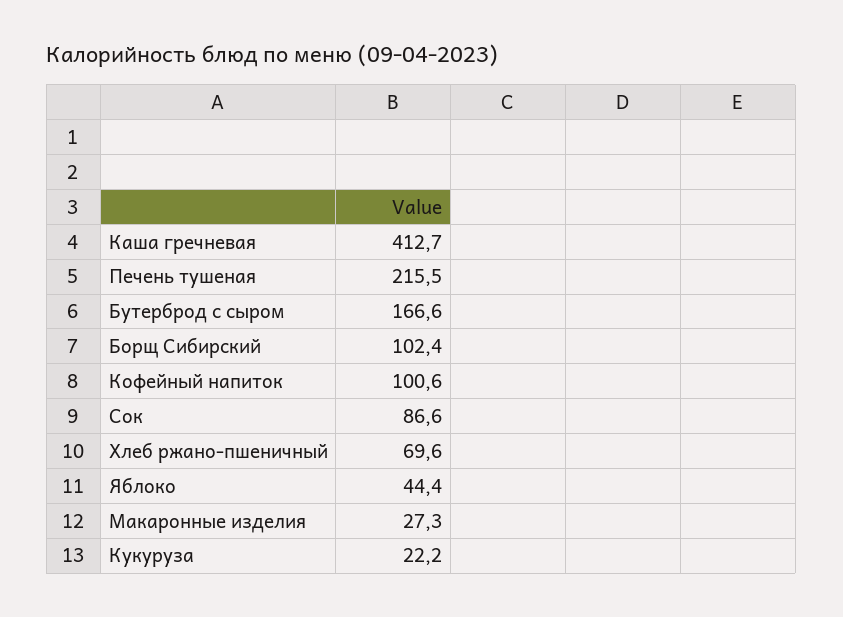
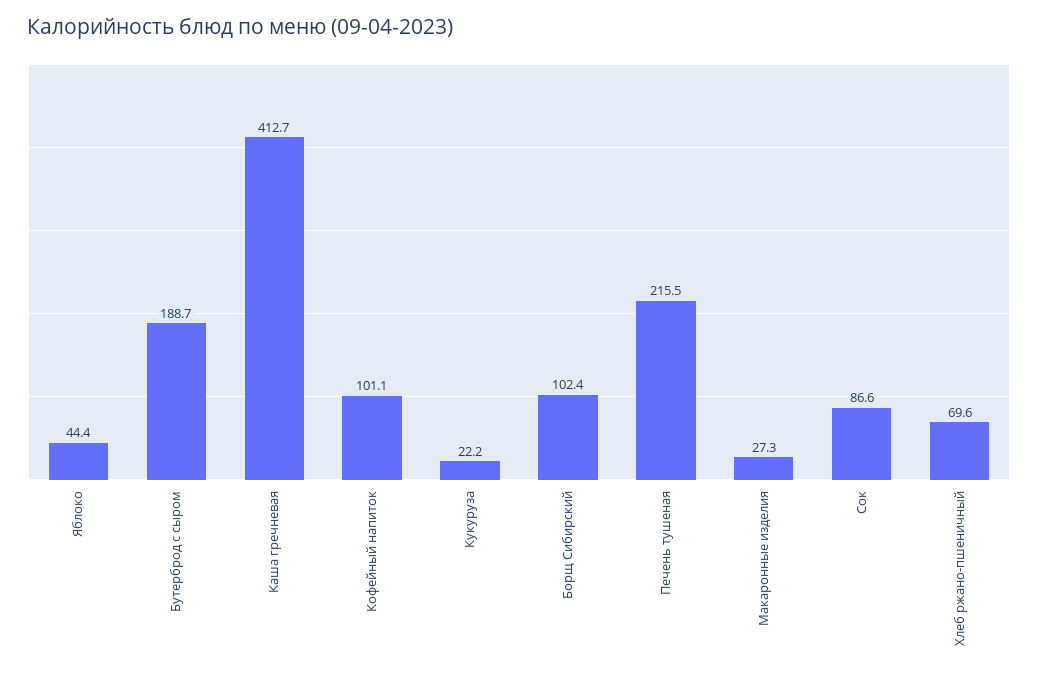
  {
    "Каша гречневая": 412.7,
    "Печень тушеная": 215.5,
-   "Бутерброд с сыром": 166.6,
+   "Бутерброд с сыром": 188.7,
    "Борщ Сибирский": 102.4,
-   "Кофейный напиток": 100.6,
+   "Кофейный напиток": 101.1,
    "Сок": 86.6,
    "Хлеб ржано-пшеничный": 69.6,
    "Яблоко": 44.4,
    "Макаронные изделия": 27.3,
    "Кукуруза": 22.2
  }

